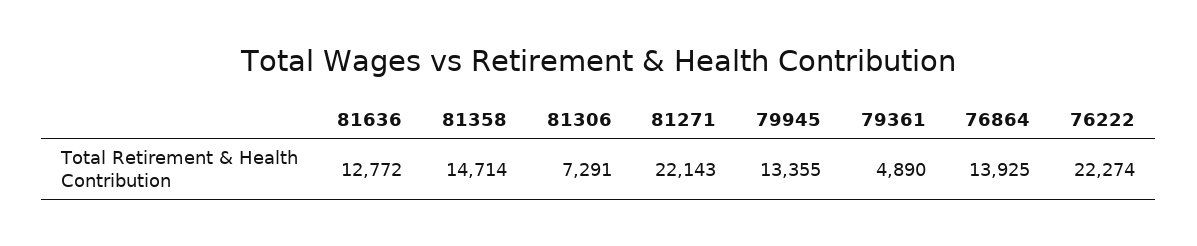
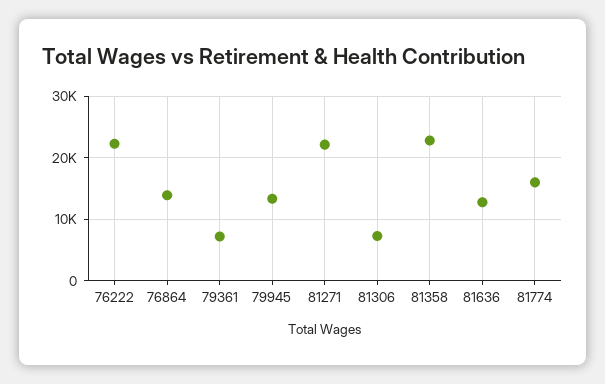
  {
    "81636": 12772,
-   "81358": 14714,
+   "81358": 23000,
    "81306": 7291,
    "81271": 22143,
    "79945": 13355,
-   "79361": 4890,
+   "79361": 7000,
    "76864": 13925,
-   "76222": 22274
+   "76222": 22274,
+   "81774": 16000
  }

